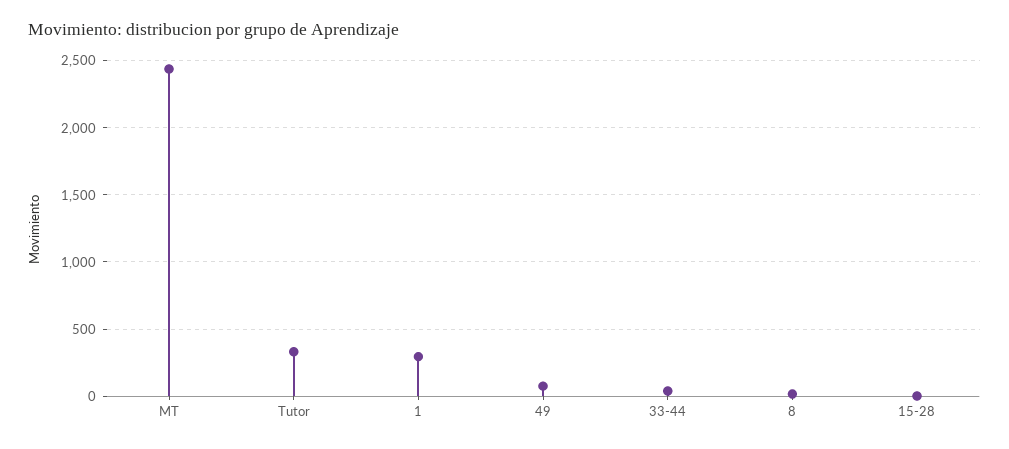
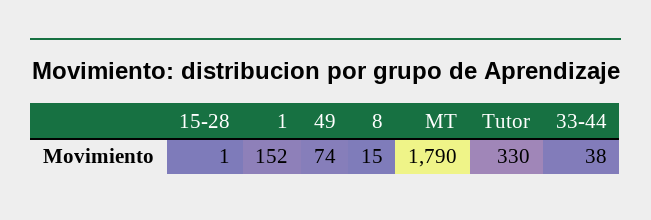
  {
-   "MT": 2450,
+   "MT": 1790,
    "Tutor": 330,
-   "1": 300,
+   "1": 152,
    "49": 74,
    "33-44": 38,
    "8": 15,
    "15-28": 1
  }

